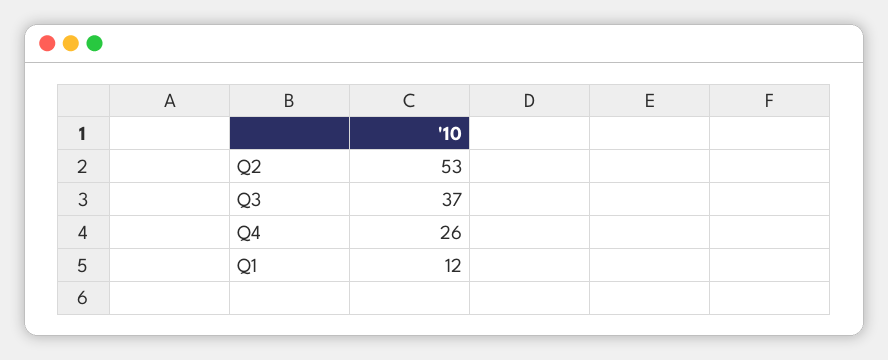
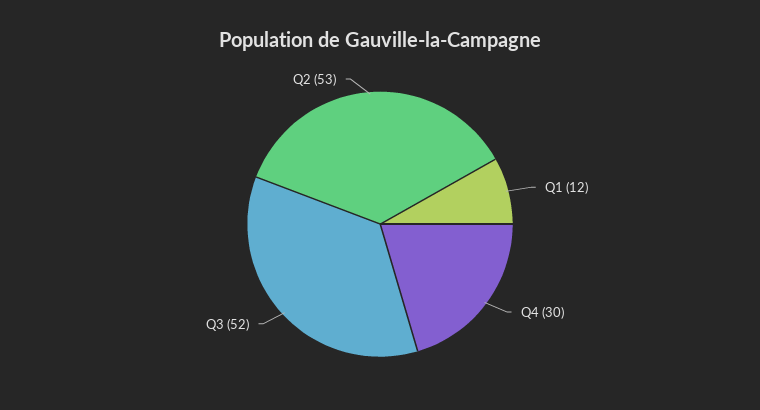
  {
    "Q2": 53,
-   "Q3": 37,
+   "Q3": 52,
-   "Q4": 26,
+   "Q4": 30,
    "Q1": 12
  }

